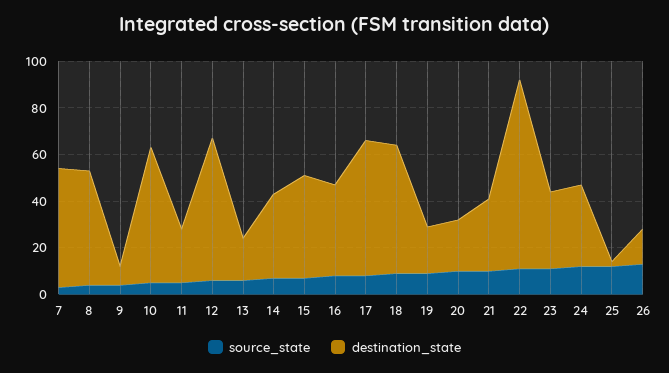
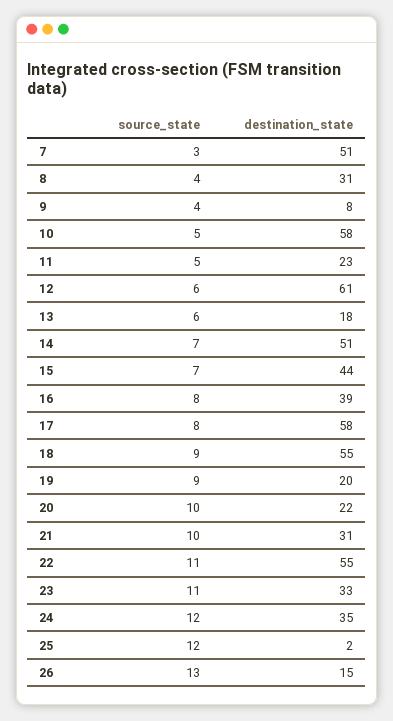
  {
    "source_state": {
      "7": 3,
      "8": 4,
      "9": 4,
      "10": 5,
      "11": 5,
      "12": 6,
      "13": 6,
      "14": 7,
      "15": 7,
      "16": 8,
      "17": 8,
      "18": 9,
      "19": 9,
      "20": 10,
      "21": 10,
      "22": 11,
      "23": 11,
      "24": 12,
      "25": 12,
      "26": 13
    },
    "destination_state": {
      "7": 51,
-     "8": 50,
+     "8": 31,
      "9": 8,
      "10": 58,
      "11": 23,
      "12": 61,
      "13": 18,
-     "14": 35,
+     "14": 51,
      "15": 44,
      "16": 39,
      "17": 58,
      "18": 55,
      "19": 20,
      "20": 22,
      "21": 31,
-     "22": 80,
+     "22": 55,
      "23": 33,
      "24": 35,
      "25": 2,
      "26": 15
    }
  }

